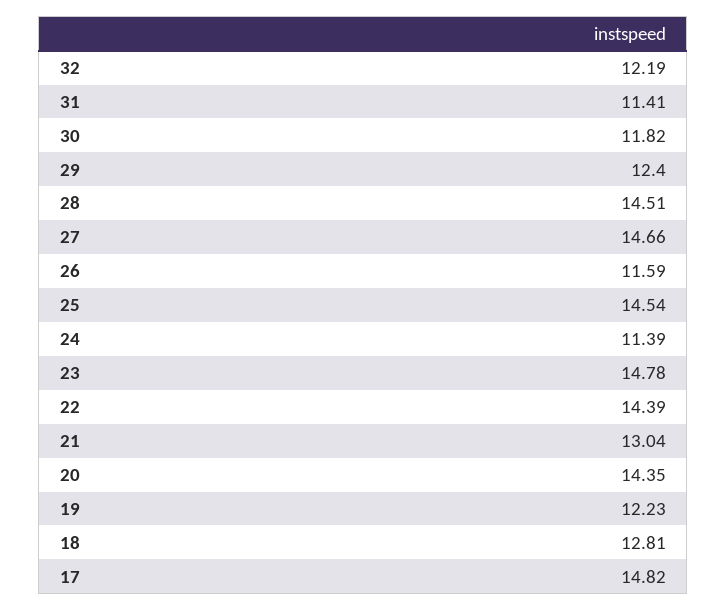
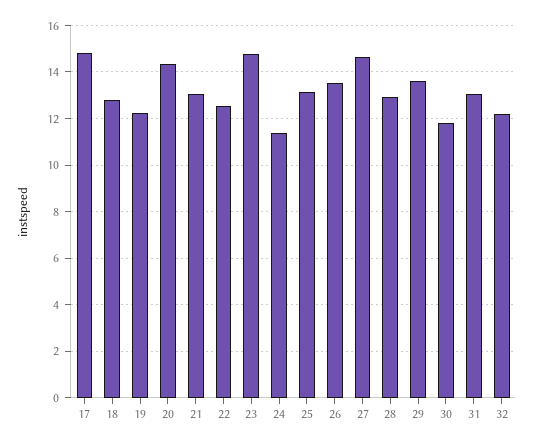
  {
    "32": 12.19,
-   "31": 11.41,
+   "31": 13,
    "30": 11.82,
-   "29": 12.4,
+   "29": 13.5,
-   "28": 14.51,
+   "28": 13,
    "27": 14.66,
-   "26": 11.59,
+   "26": 13.5,
-   "25": 14.54,
+   "25": 13,
    "24": 11.39,
    "23": 14.78,
-   "22": 14.39,
+   "22": 12.5,
    "21": 13.04,
    "20": 14.35,
    "19": 12.23,
    "18": 12.81,
    "17": 14.82
  }

